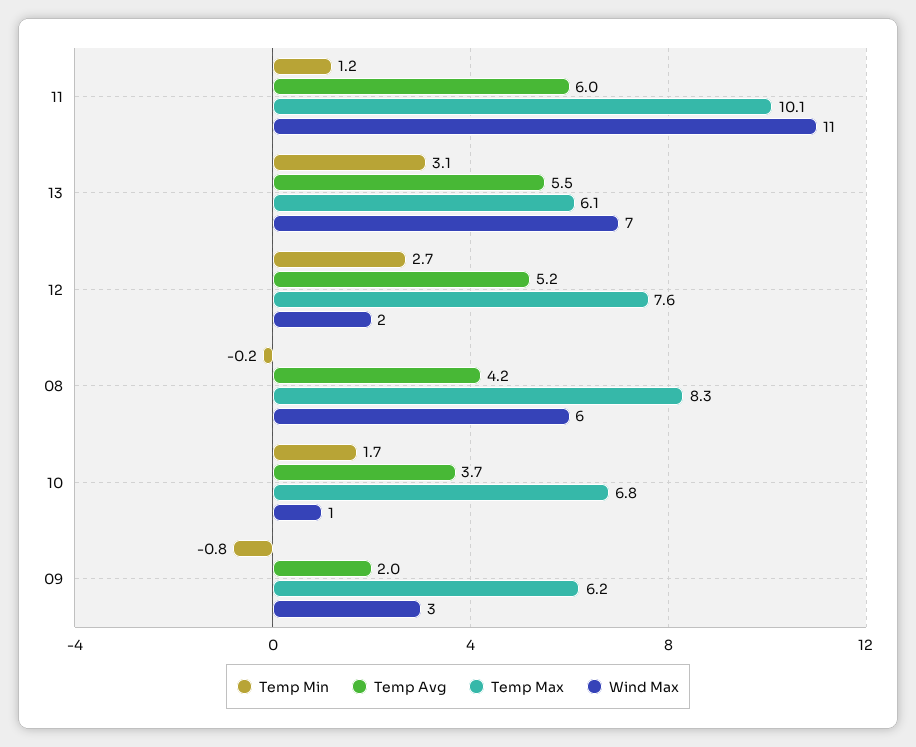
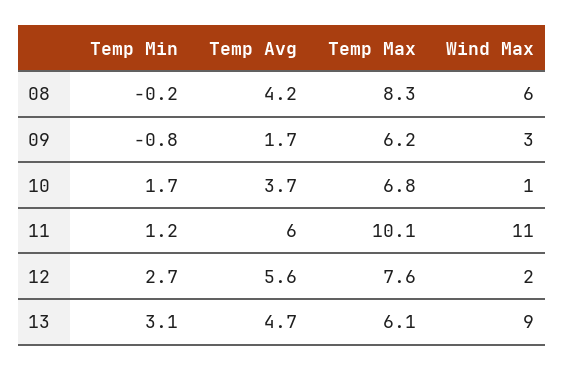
  {
    "Temp Min": {
      "11": 1.2,
      "13": 3.1,
      "12": 2.7,
      "08": -0.2,
      "10": 1.7,
      "09": -0.8
    },
    "Temp Avg": {
      "11": 6,
-     "13": 5.5,
+     "13": 4.7,
-     "12": 5.2,
+     "12": 5.6,
      "08": 4.2,
      "10": 3.7,
-     "09": 2
+     "09": 1.7
    },
    "Temp Max": {
      "11": 10.1,
      "13": 6.1,
      "12": 7.6,
      "08": 8.3,
      "10": 6.8,
      "09": 6.2
    },
    "Wind Max": {
      "11": 11,
-     "13": 7,
+     "13": 9,
      "12": 2,
      "08": 6,
      "10": 1,
      "09": 3
    }
  }

